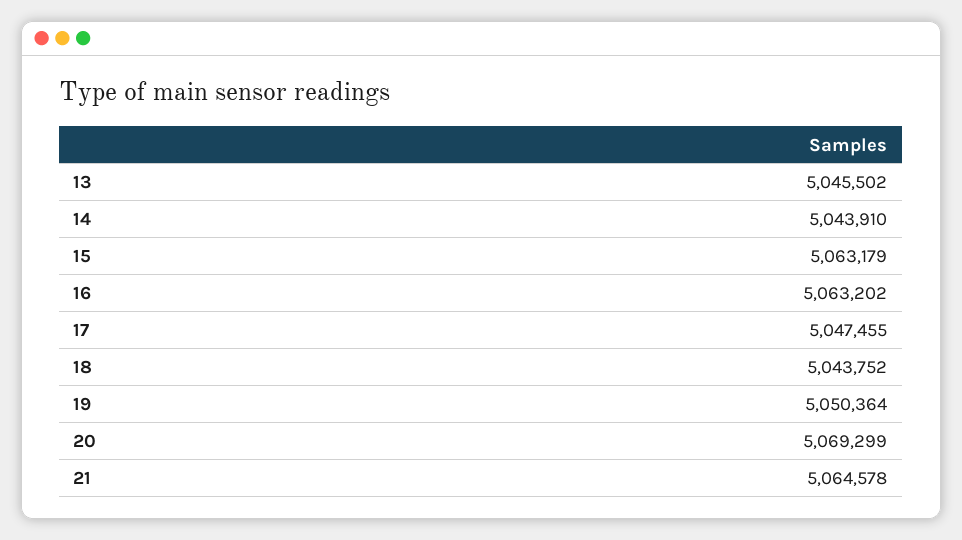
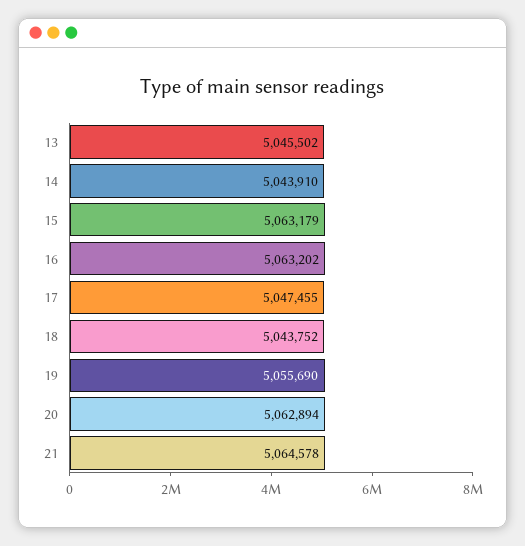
  {
    "13": 5045502,
    "14": 5043910,
    "15": 5063179,
    "16": 5063202,
    "17": 5047455,
    "18": 5043752,
-   "19": 5050364,
+   "19": 5055690,
-   "20": 5069299,
+   "20": 5062894,
    "21": 5064578
  }

